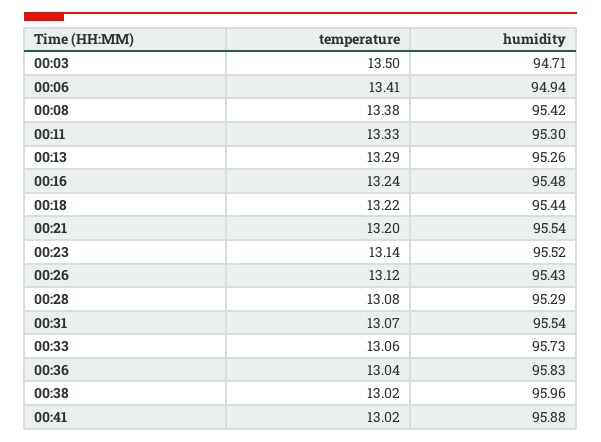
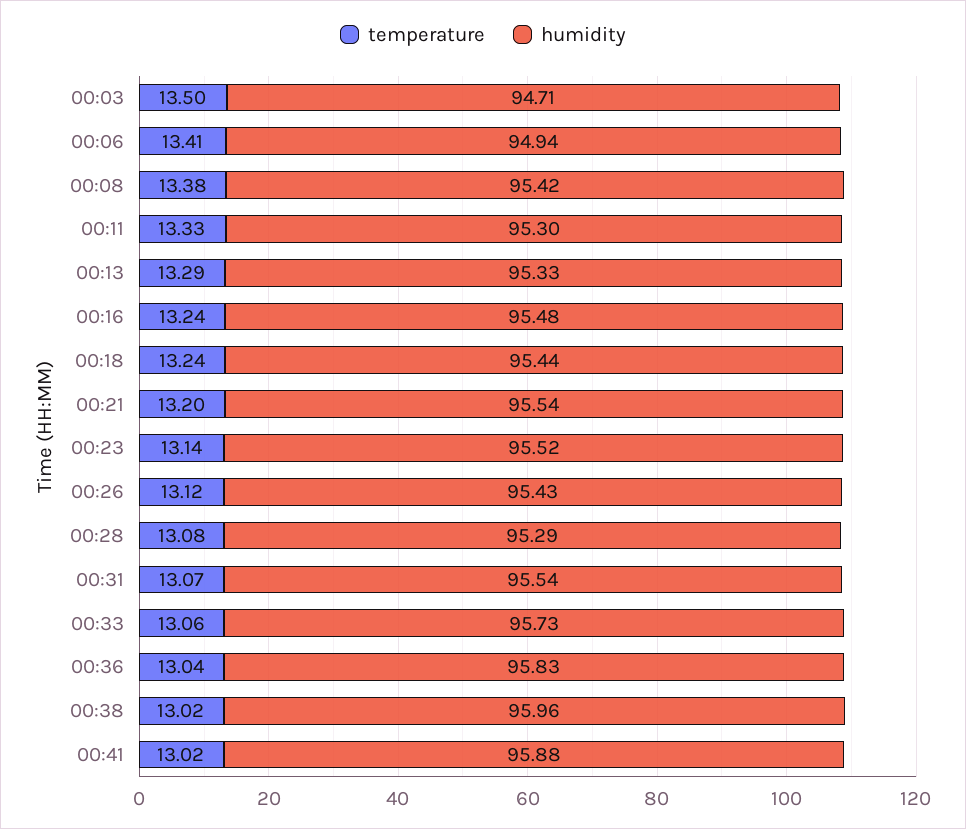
  {
    "temperature": {
      "00:03": 13.5,
      "00:06": 13.41,
      "00:08": 13.38,
      "00:11": 13.33,
      "00:13": 13.29,
      "00:16": 13.24,
-     "00:18": 13.22,
+     "00:18": 13.24,
      "00:21": 13.2,
      "00:23": 13.14,
      "00:26": 13.12,
      "00:28": 13.08,
      "00:31": 13.07,
      "00:33": 13.06,
      "00:36": 13.04,
      "00:38": 13.02,
      "00:41": 13.02
    },
    "humidity": {
      "00:03": 94.71,
      "00:06": 94.94,
      "00:08": 95.42,
      "00:11": 95.3,
-     "00:13": 95.26,
+     "00:13": 95.33,
      "00:16": 95.48,
      "00:18": 95.44,
      "00:21": 95.54,
      "00:23": 95.52,
      "00:26": 95.43,
      "00:28": 95.29,
      "00:31": 95.54,
      "00:33": 95.73,
      "00:36": 95.83,
      "00:38": 95.96,
      "00:41": 95.88
    }
  }

